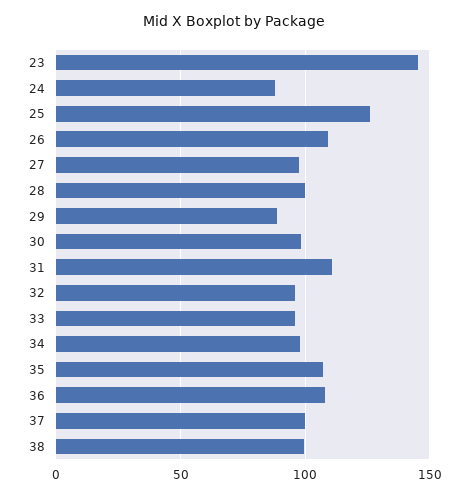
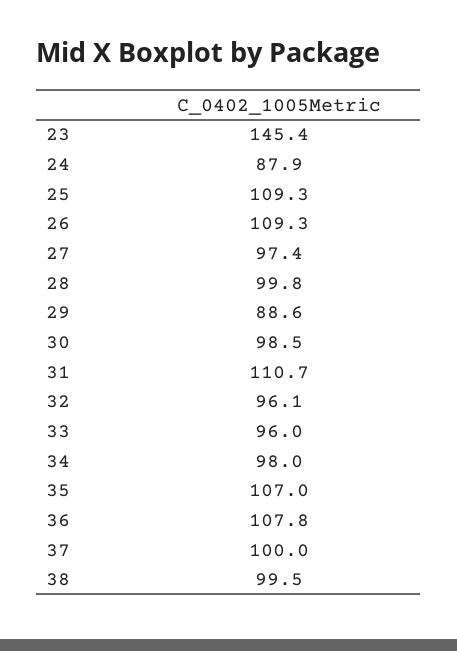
  {
    "23": 145.4,
    "24": 87.9,
-   "25": 125,
+   "25": 109.3,
    "26": 109.3,
    "27": 97.4,
    "28": 99.8,
    "29": 88.6,
    "30": 98.5,
    "31": 110.7,
    "32": 96.1,
    "33": 96,
    "34": 98,
    "35": 107,
    "36": 107.8,
    "37": 100,
    "38": 99.5
  }

